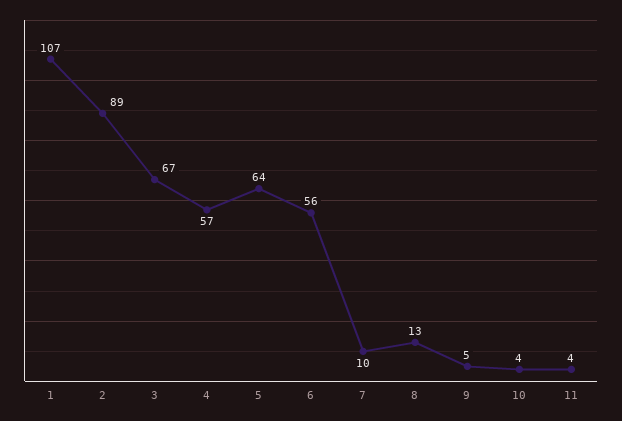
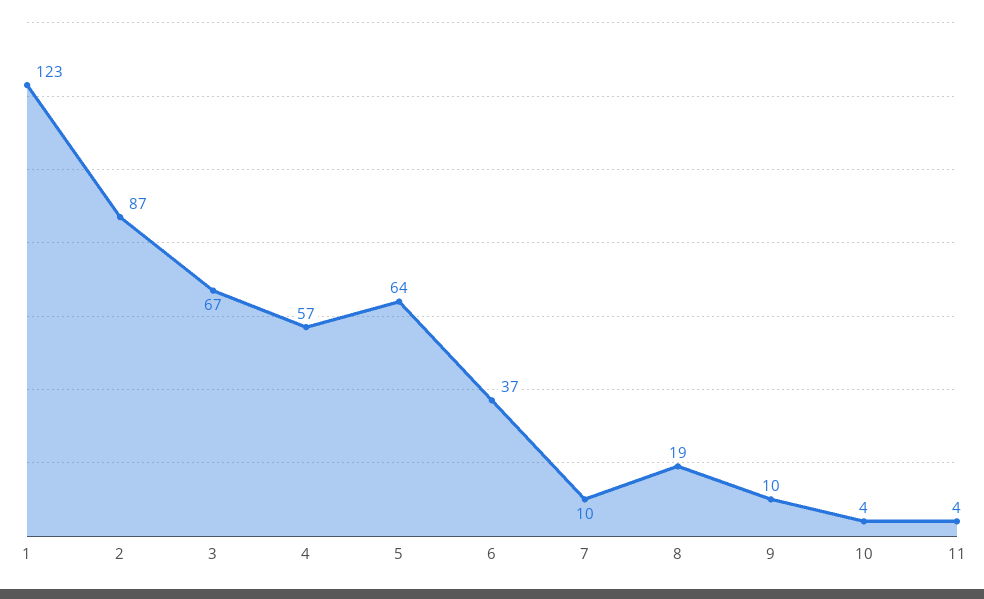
  {
-   "1": 107,
+   "1": 123,
-   "2": 89,
+   "2": 87,
    "3": 67,
    "4": 57,
    "5": 64,
-   "6": 56,
+   "6": 37,
    "7": 10,
-   "8": 13,
+   "8": 19,
-   "9": 5,
+   "9": 10,
    "10": 4,
    "11": 4
  }

